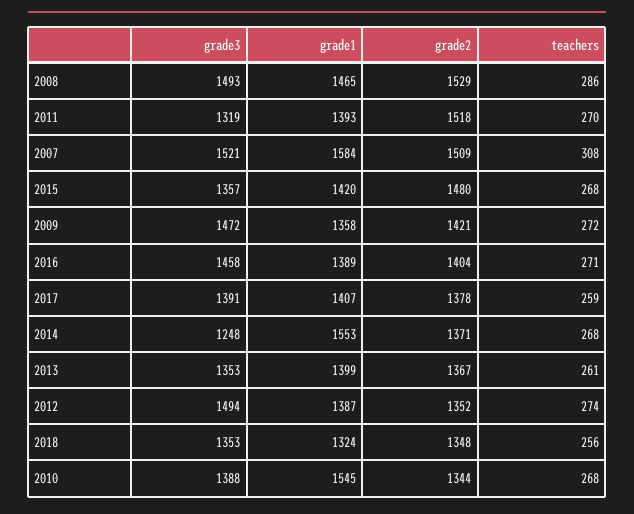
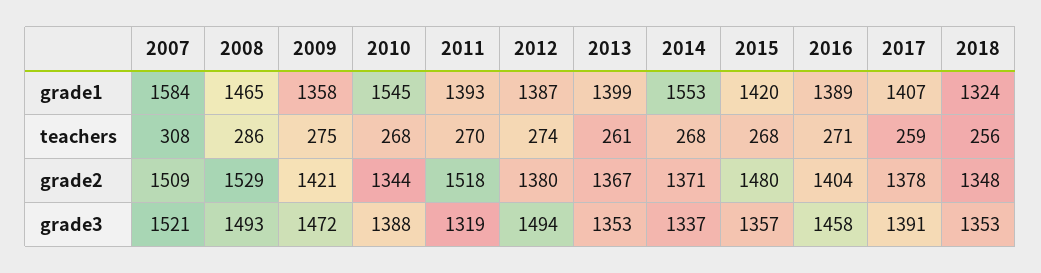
  {
    "grade3": {
      "2008": 1493,
      "2011": 1319,
      "2007": 1521,
      "2015": 1357,
      "2009": 1472,
      "2016": 1458,
      "2017": 1391,
-     "2014": 1248,
+     "2014": 1337,
      "2013": 1353,
      "2012": 1494,
      "2018": 1353,
      "2010": 1388
    },
    "grade1": {
      "2008": 1465,
      "2011": 1393,
      "2007": 1584,
      "2015": 1420,
      "2009": 1358,
      "2016": 1389,
      "2017": 1407,
      "2014": 1553,
      "2013": 1399,
      "2012": 1387,
      "2018": 1324,
      "2010": 1545
    },
    "grade2": {
      "2008": 1529,
      "2011": 1518,
      "2007": 1509,
      "2015": 1480,
      "2009": 1421,
      "2016": 1404,
      "2017": 1378,
      "2014": 1371,
      "2013": 1367,
-     "2012": 1352,
+     "2012": 1380,
      "2018": 1348,
      "2010": 1344
    },
    "teachers": {
      "2008": 286,
      "2011": 270,
      "2007": 308,
      "2015": 268,
-     "2009": 272,
+     "2009": 275,
      "2016": 271,
      "2017": 259,
      "2014": 268,
      "2013": 261,
      "2012": 274,
      "2018": 256,
      "2010": 268
    }
  }

